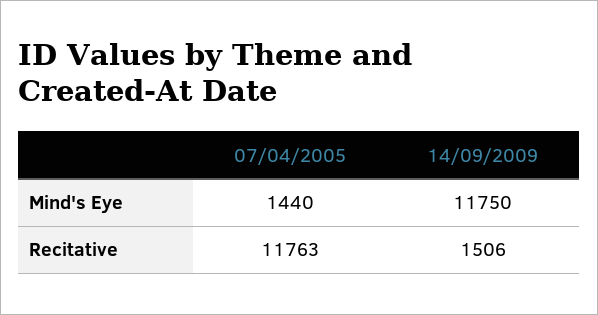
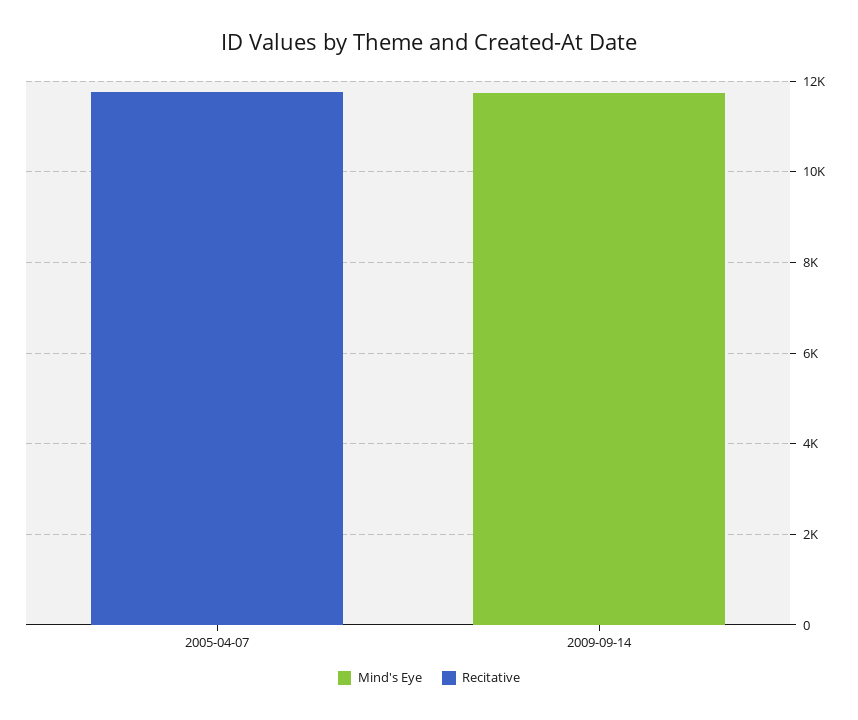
  {
    "Mind's Eye": {
-     "07/04/2005": 1440,
+     "07/04/2005": 0,
      "14/09/2009": 11750
    },
    "Recitative": {
      "07/04/2005": 11763,
-     "14/09/2009": 1506
+     "14/09/2009": 0
    }
  }

